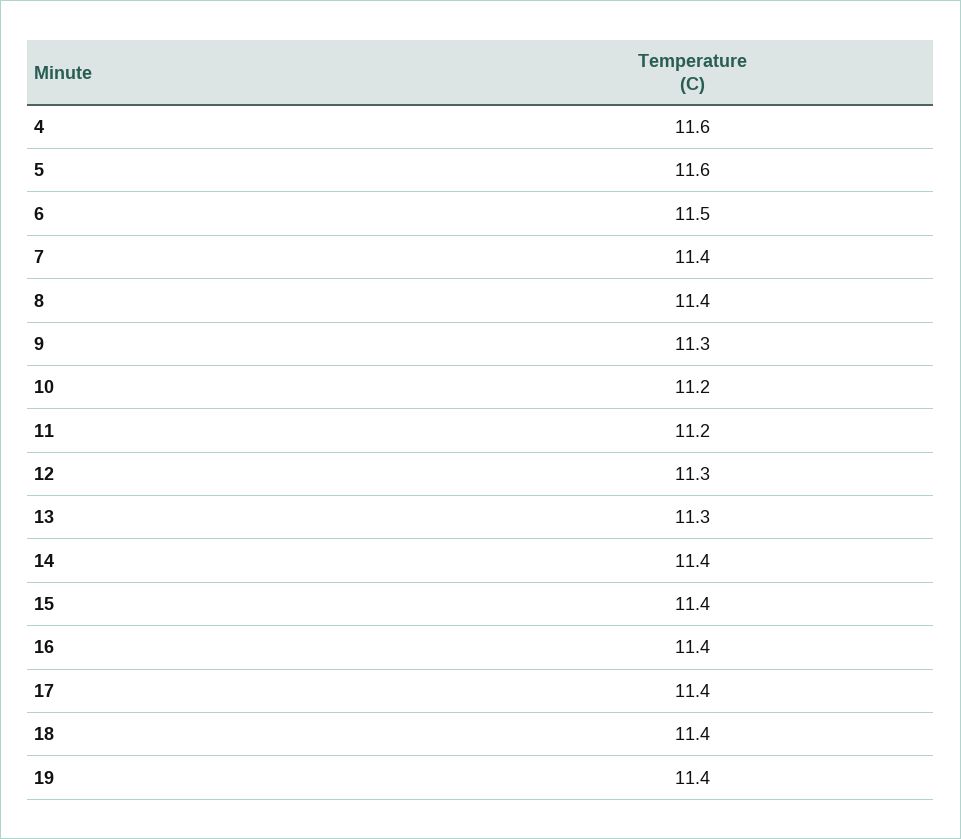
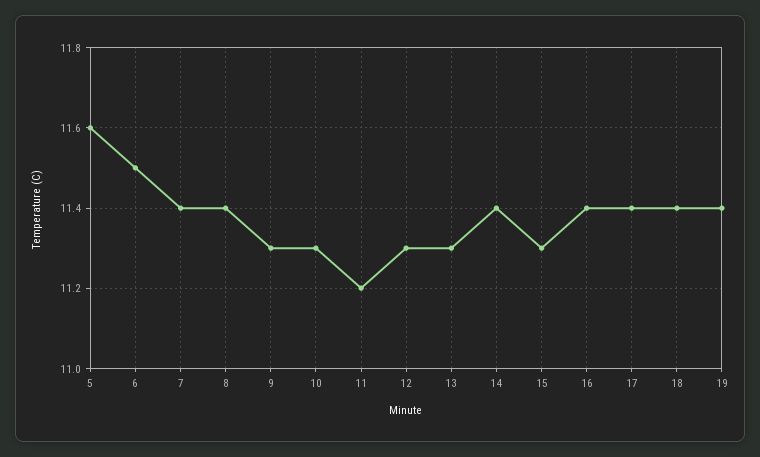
  {
-   "4": 11.6,
    "5": 11.6,
    "6": 11.5,
    "7": 11.4,
    "8": 11.4,
    "9": 11.3,
-   "10": 11.2,
+   "10": 11.3,
    "11": 11.2,
    "12": 11.3,
    "13": 11.3,
    "14": 11.4,
-   "15": 11.4,
+   "15": 11.3,
    "16": 11.4,
    "17": 11.4,
    "18": 11.4,
    "19": 11.4
  }

